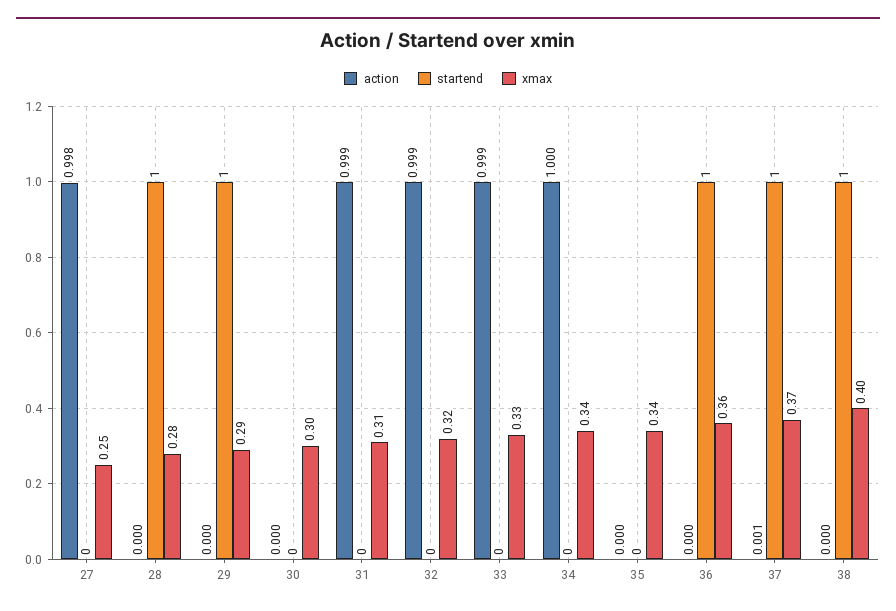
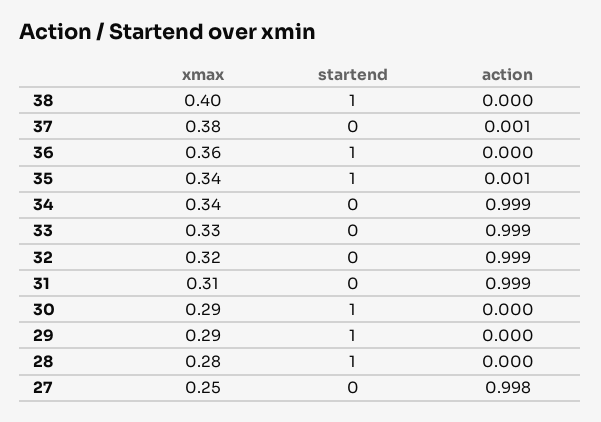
  {
    "action": {
      "27": 0.998,
      "28": 0,
      "29": 0,
      "30": 0,
      "31": 0.999,
      "32": 0.999,
      "33": 0.999,
-     "34": 1,
+     "34": 0.999,
-     "35": 0,
+     "35": 0.001,
      "36": 0,
      "37": 0.001,
      "38": 0
    },
    "startend": {
      "27": 0,
      "28": 1,
      "29": 1,
-     "30": 0,
+     "30": 1,
      "31": 0,
      "32": 0,
      "33": 0,
      "34": 0,
-     "35": 0,
+     "35": 1,
      "36": 1,
-     "37": 1,
+     "37": 0,
      "38": 1
    },
    "xmax": {
      "27": 0.25,
      "28": 0.28,
      "29": 0.29,
-     "30": 0.3,
+     "30": 0.29,
      "31": 0.31,
      "32": 0.32,
      "33": 0.33,
      "34": 0.34,
      "35": 0.34,
      "36": 0.36,
-     "37": 0.37,
+     "37": 0.38,
      "38": 0.4
    }
  }

